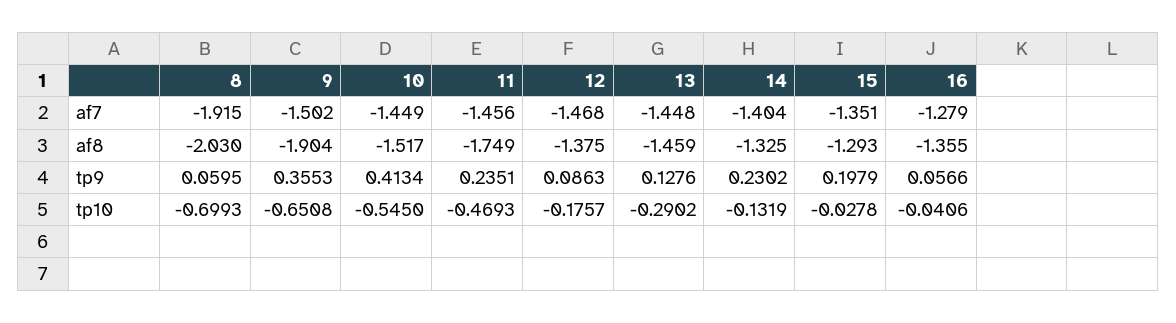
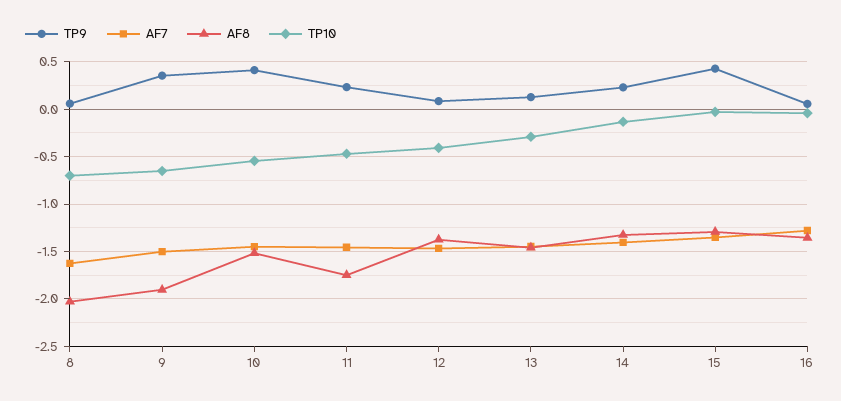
  {
    "af7": {
-     "8": -1.915,
+     "8": -1.6,
      "9": -1.502,
      "10": -1.449,
      "11": -1.456,
      "12": -1.468,
      "13": -1.448,
      "14": -1.404,
      "15": -1.351,
      "16": -1.279
    },
    "af8": {
      "8": -2.03,
      "9": -1.904,
      "10": -1.517,
      "11": -1.749,
      "12": -1.375,
      "13": -1.459,
      "14": -1.325,
      "15": -1.293,
      "16": -1.355
    },
    "tp9": {
      "8": 0.0595,
      "9": 0.3553,
      "10": 0.4134,
      "11": 0.2351,
      "12": 0.0863,
      "13": 0.1276,
      "14": 0.2302,
-     "15": 0.1979,
+     "15": 0.4,
      "16": 0.0566
    },
    "tp10": {
      "8": -0.6993,
      "9": -0.6508,
      "10": -0.545,
      "11": -0.4693,
-     "12": -0.1757,
+     "12": -0.4,
      "13": -0.2902,
      "14": -0.1319,
      "15": -0.0278,
      "16": -0.0406
    }
  }

